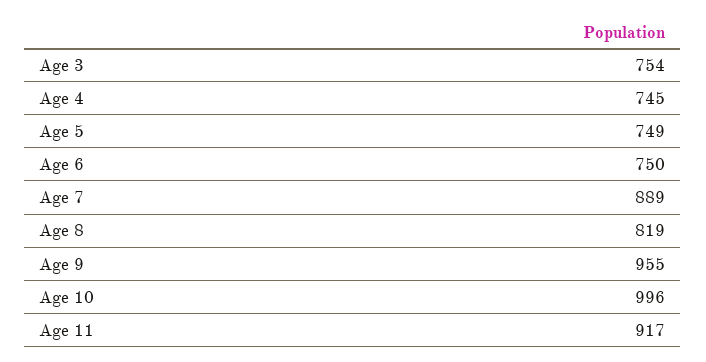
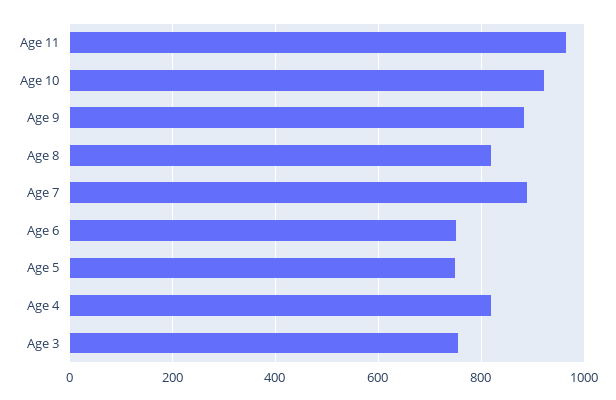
  {
    "Age 3": 754,
-   "Age 4": 745,
+   "Age 4": 820,
    "Age 5": 749,
    "Age 6": 750,
    "Age 7": 889,
    "Age 8": 819,
-   "Age 9": 955,
+   "Age 9": 880,
-   "Age 10": 996,
+   "Age 10": 920,
-   "Age 11": 917
+   "Age 11": 960
  }

